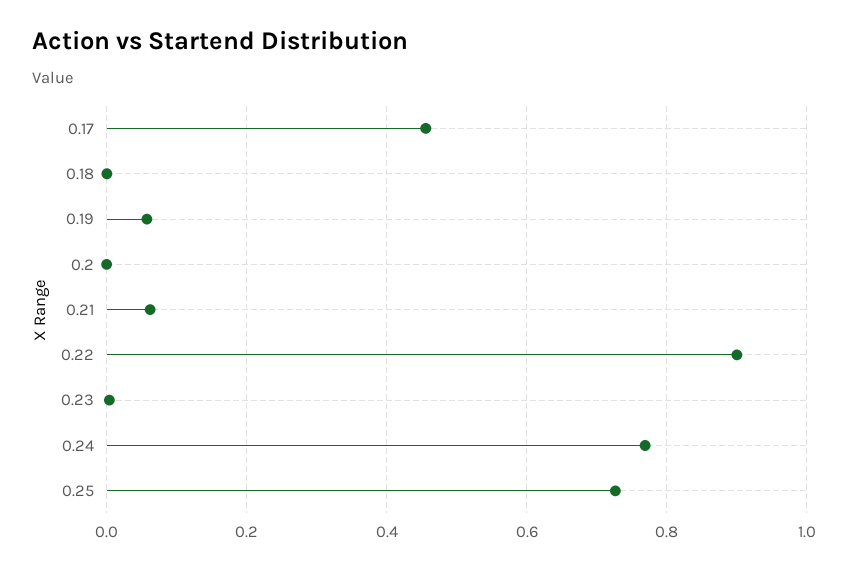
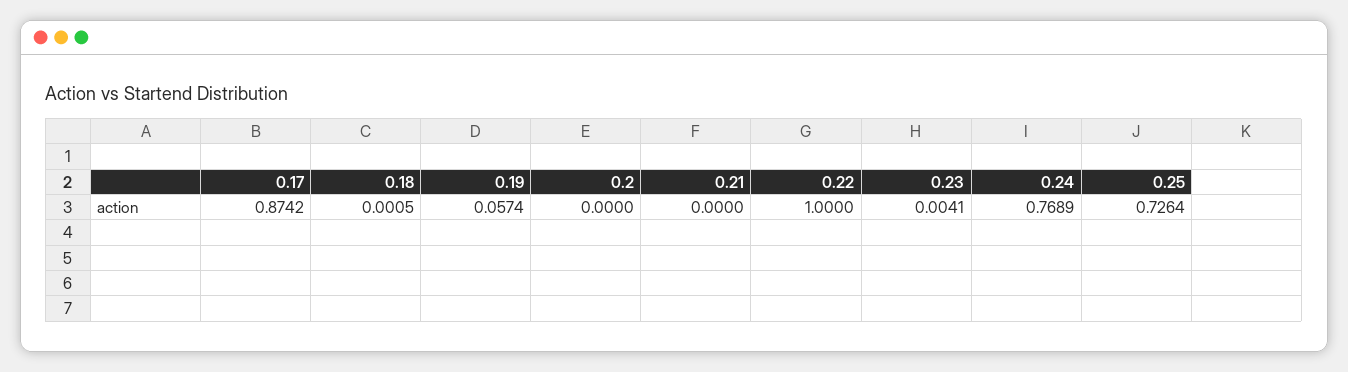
  {
-   "0.17": 0.46,
+   "0.17": 0.8742,
    "0.18": 0.0005,
    "0.19": 0.0574,
    "0.2": 0,
-   "0.21": 0.06,
+   "0.21": 0,
-   "0.22": 0.9,
+   "0.22": 1,
    "0.23": 0.0041,
    "0.24": 0.7689,
    "0.25": 0.7264
  }

